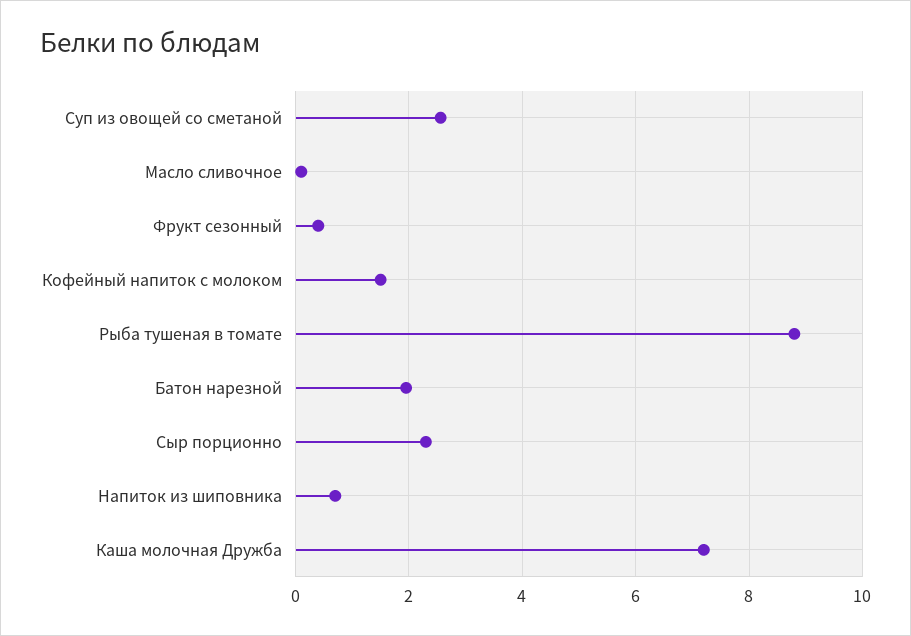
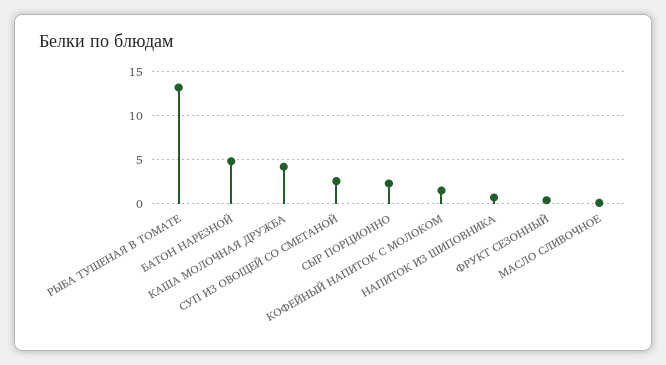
  {
    "Суп из овощей со сметаной": 2.6,
    "Масло сливочное": 0.2,
    "Фрукт сезонный": 0.4,
    "Кофейный напиток с молоком": 1.6,
-   "Рыба тушеная в томате": 8.8,
+   "Рыба тушеная в томате": 13,
-   "Батон нарезной": 2,
+   "Батон нарезной": 5,
    "Сыр порционно": 2.4,
    "Напиток из шиповника": 0.8,
-   "Каша молочная Дружба": 7.2
+   "Каша молочная Дружба": 4
  }

